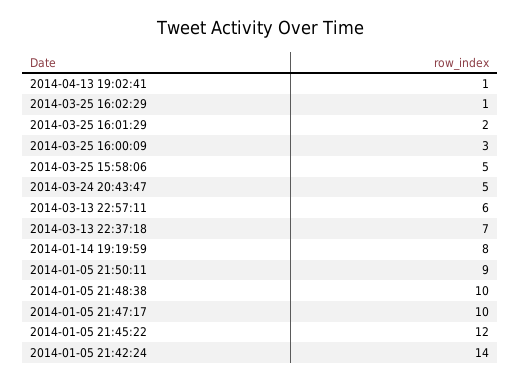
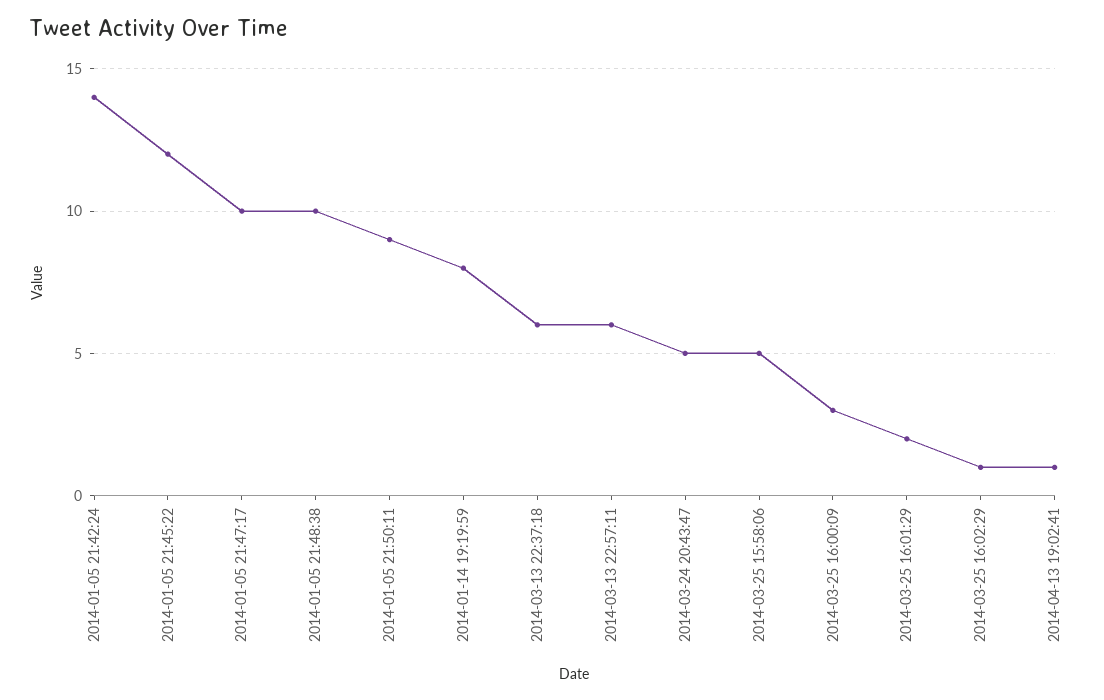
  {
    "2014-04-13 19:02:41": 1,
    "2014-03-25 16:02:29": 1,
    "2014-03-25 16:01:29": 2,
    "2014-03-25 16:00:09": 3,
    "2014-03-25 15:58:06": 5,
    "2014-03-24 20:43:47": 5,
    "2014-03-13 22:57:11": 6,
-   "2014-03-13 22:37:18": 7,
+   "2014-03-13 22:37:18": 6,
    "2014-01-14 19:19:59": 8,
    "2014-01-05 21:50:11": 9,
    "2014-01-05 21:48:38": 10,
    "2014-01-05 21:47:17": 10,
    "2014-01-05 21:45:22": 12,
    "2014-01-05 21:42:24": 14
  }

